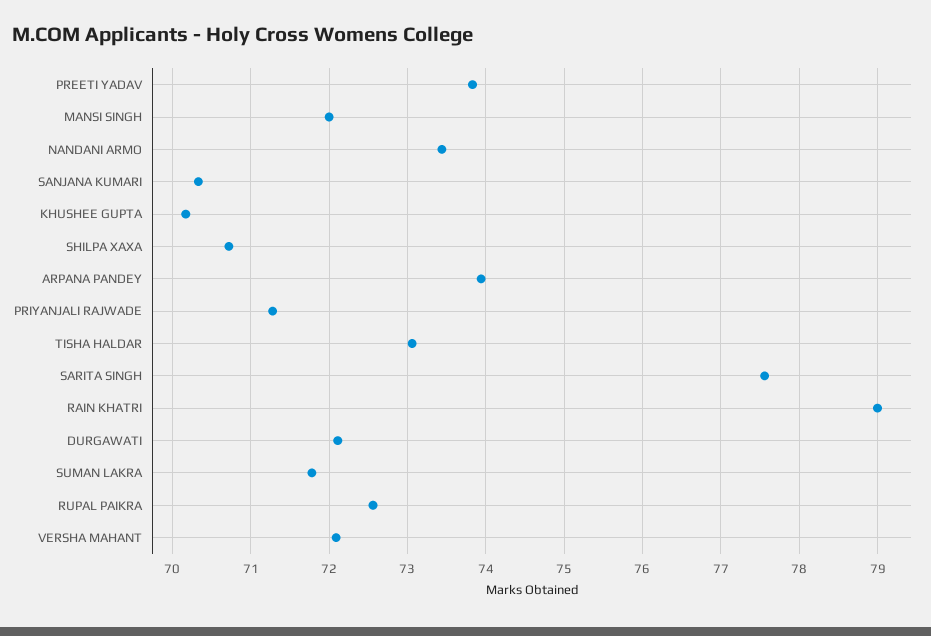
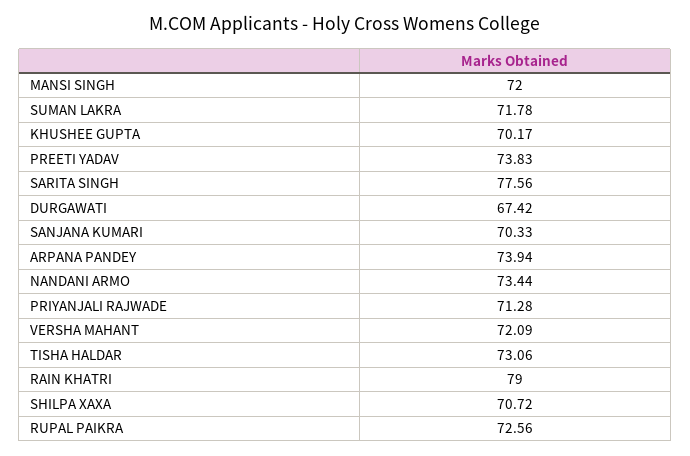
  {
    "PREETI YADAV": 73.83,
    "MANSI SINGH": 72,
    "NANDANI ARMO": 73.44,
    "SANJANA KUMARI": 70.33,
    "KHUSHEE GUPTA": 70.17,
    "SHILPA XAXA": 70.72,
    "ARPANA PANDEY": 73.94,
    "PRIYANJALI RAJWADE": 71.28,
    "TISHA HALDAR": 73.06,
    "SARITA SINGH": 77.56,
    "RAIN KHATRI": 79,
-   "DURGAWATI": 72.1,
+   "DURGAWATI": 67.42,
    "SUMAN LAKRA": 71.78,
    "RUPAL PAIKRA": 72.56,
    "VERSHA MAHANT": 72.09
  }

